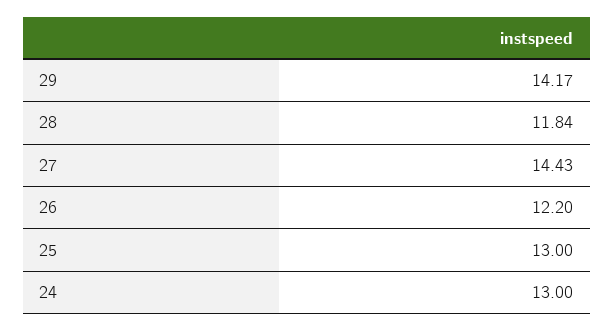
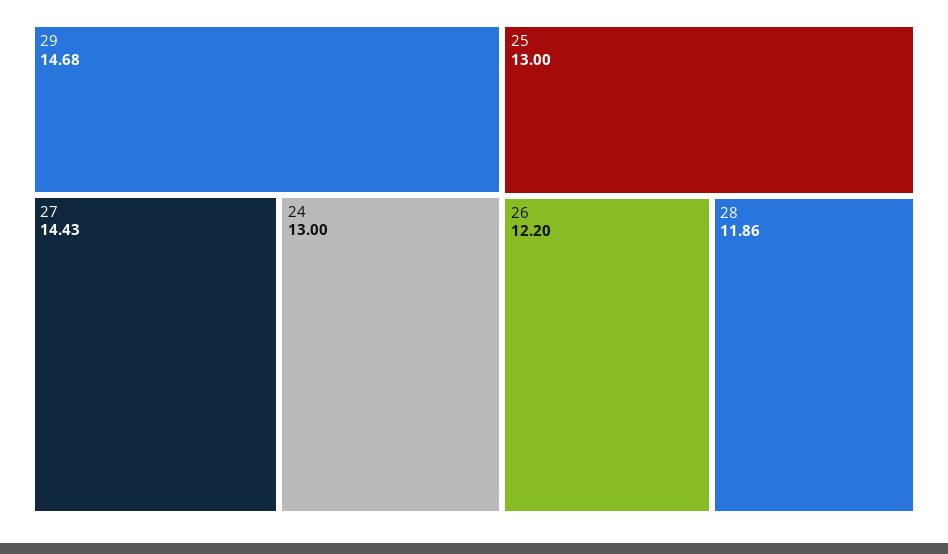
  {
-   "29": 14.17,
+   "29": 14.68,
-   "28": 11.84,
+   "28": 11.86,
    "27": 14.43,
    "26": 12.2,
    "25": 13,
    "24": 13
  }

